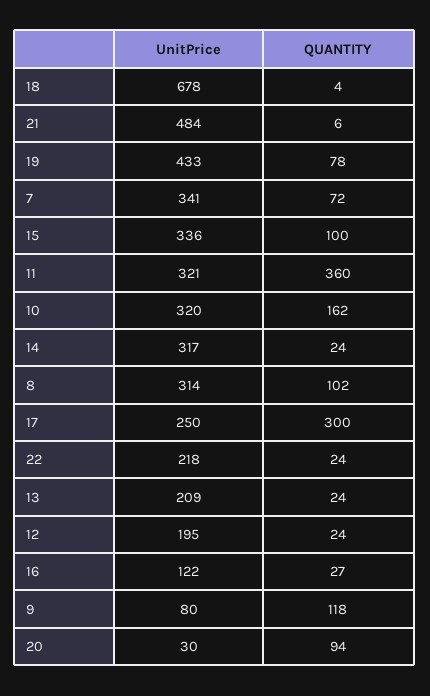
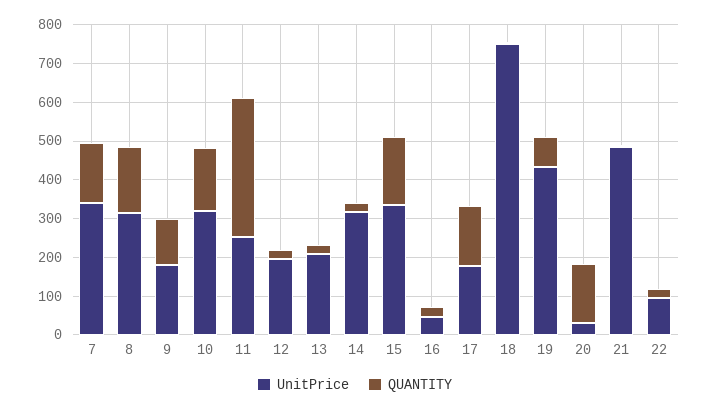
  {
    "UnitPrice": {
-     "18": 678,
+     "18": 750,
      "21": 484,
      "19": 433,
      "7": 341,
      "15": 336,
-     "11": 321,
+     "11": 250,
      "10": 320,
      "14": 317,
      "8": 314,
-     "17": 250,
+     "17": 175,
-     "22": 218,
+     "22": 100,
      "13": 209,
      "12": 195,
-     "16": 122,
+     "16": 50,
-     "9": 80,
+     "9": 175,
      "20": 30
    },
    "QUANTITY": {
      "18": 4,
      "21": 6,
      "19": 78,
-     "7": 72,
+     "7": 150,
-     "15": 100,
+     "15": 175,
      "11": 360,
      "10": 162,
      "14": 24,
-     "8": 102,
+     "8": 175,
-     "17": 300,
+     "17": 150,
      "22": 24,
      "13": 24,
      "12": 24,
      "16": 27,
      "9": 118,
-     "20": 94
+     "20": 150
    }
  }

